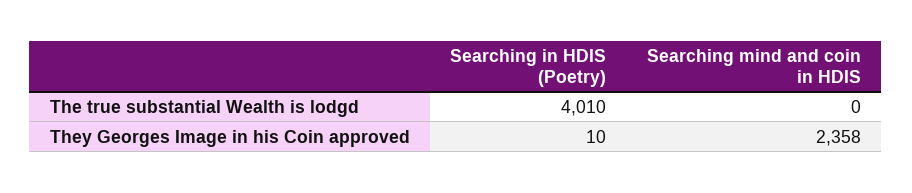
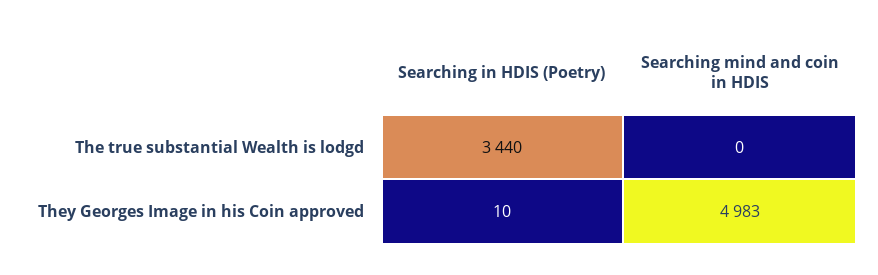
  {
    "Searching in HDIS (Poetry)": {
-     "The true substantial Wealth is lodgd": 4010,
+     "The true substantial Wealth is lodgd": 3440,
      "They Georges Image in his Coin approved": 10
    },
    "Searching mind and coin in HDIS": {
      "The true substantial Wealth is lodgd": 0,
-     "They Georges Image in his Coin approved": 2358
+     "They Georges Image in his Coin approved": 4983
    }
  }

